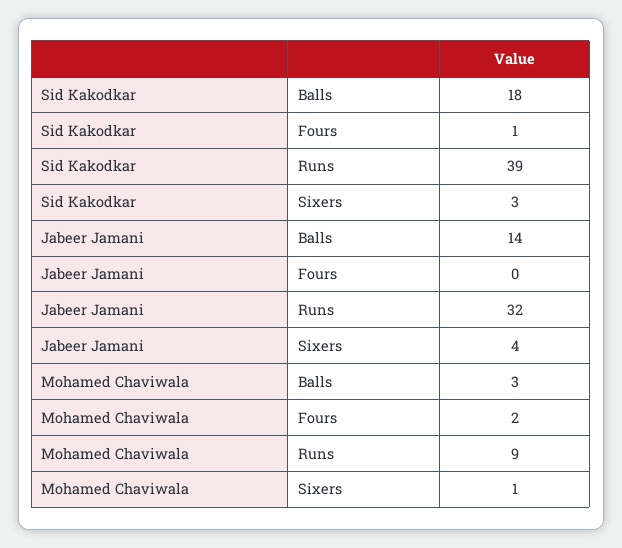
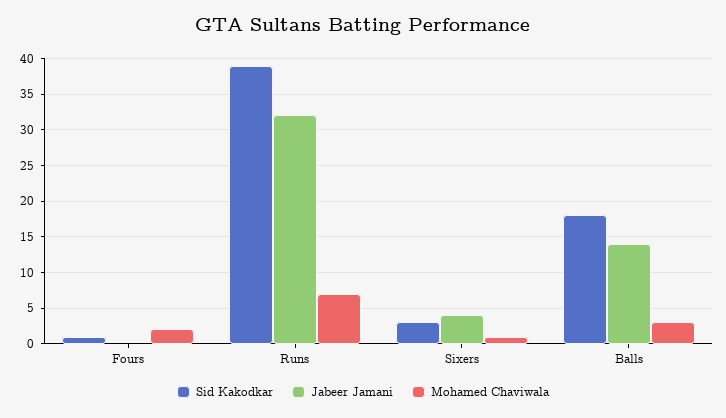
  {
    "Sid Kakodkar": {
      "Balls": 18,
      "Fours": 1,
      "Runs": 39,
      "Sixers": 3
    },
    "Jabeer Jamani": {
      "Balls": 14,
      "Fours": 0,
      "Runs": 32,
      "Sixers": 4
    },
    "Mohamed Chaviwala": {
      "Balls": 3,
      "Fours": 2,
-     "Runs": 9,
+     "Runs": 7,
      "Sixers": 1
    }
  }

